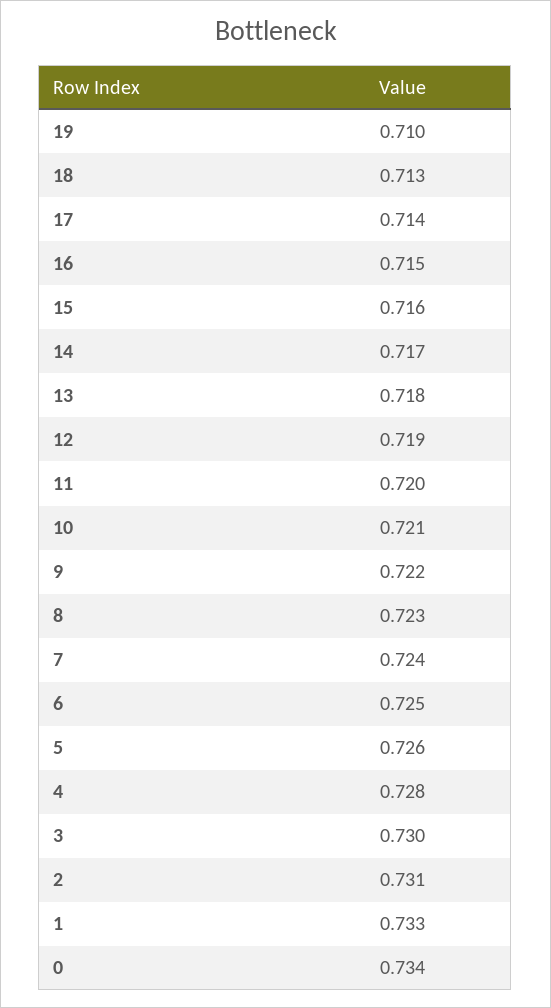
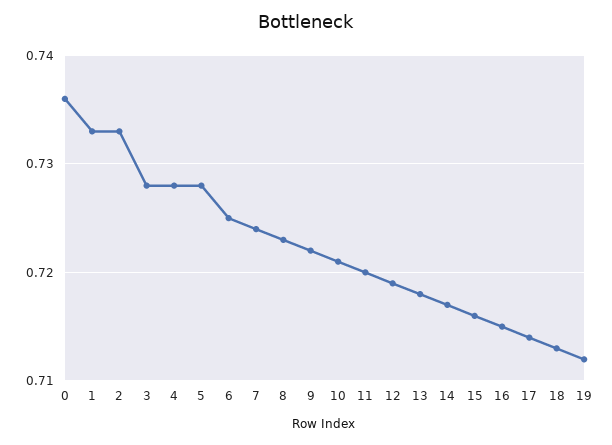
  {
-   "19": 0.71,
+   "19": 0.712,
    "18": 0.713,
    "17": 0.714,
    "16": 0.715,
    "15": 0.716,
    "14": 0.717,
    "13": 0.718,
    "12": 0.719,
    "11": 0.72,
    "10": 0.721,
    "9": 0.722,
    "8": 0.723,
    "7": 0.724,
    "6": 0.725,
-   "5": 0.726,
+   "5": 0.728,
    "4": 0.728,
-   "3": 0.73,
+   "3": 0.728,
-   "2": 0.731,
+   "2": 0.733,
    "1": 0.733,
-   "0": 0.734
+   "0": 0.736
  }

